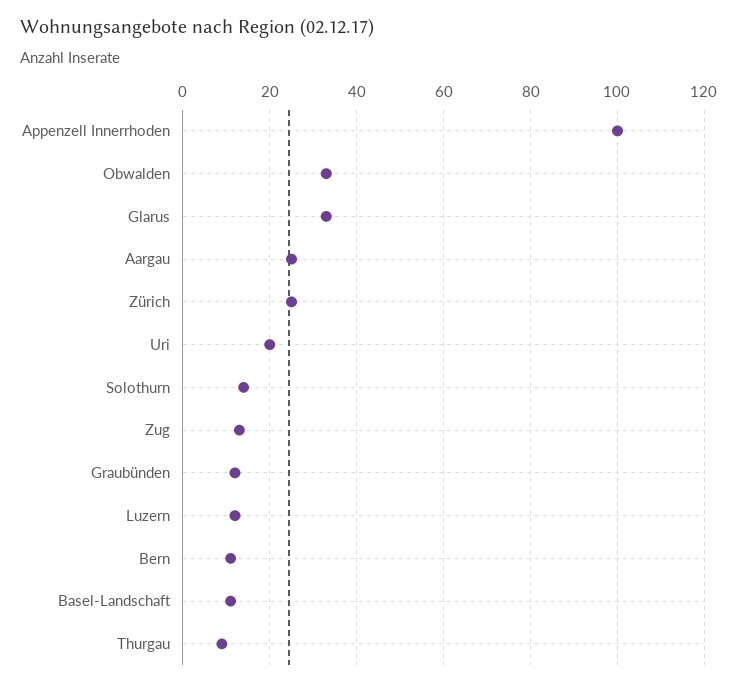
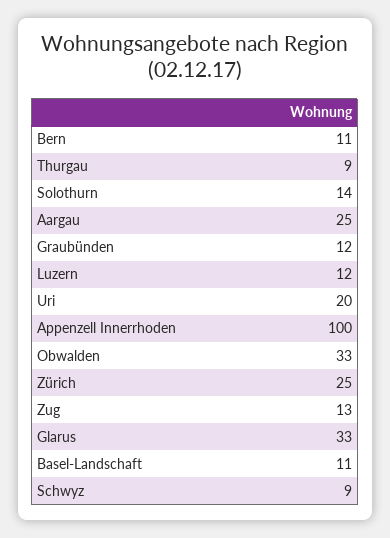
  {
    "Appenzell Innerrhoden": 100,
    "Obwalden": 33,
    "Glarus": 33,
    "Aargau": 25,
    "Zürich": 25,
    "Uri": 20,
    "Solothurn": 14,
    "Zug": 13,
    "Graubünden": 12,
    "Luzern": 12,
    "Bern": 11,
    "Basel-Landschaft": 11,
-   "Thurgau": 9
+   "Thurgau": 9,
+   "Schwyz": 9
  }

